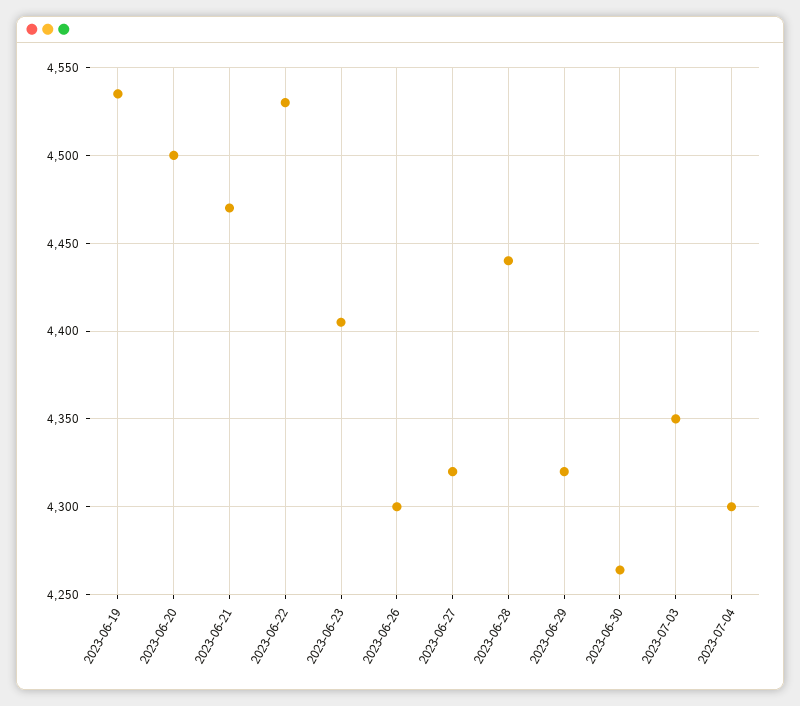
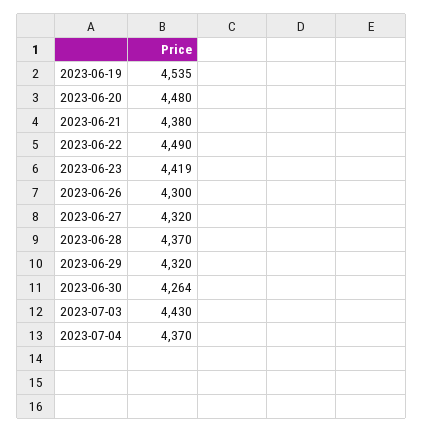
  {
    "2023-06-19": 4535,
-   "2023-06-20": 4500,
+   "2023-06-20": 4480,
-   "2023-06-21": 4470,
+   "2023-06-21": 4380,
-   "2023-06-22": 4530,
+   "2023-06-22": 4490,
-   "2023-06-23": 4405,
+   "2023-06-23": 4419,
    "2023-06-26": 4300,
    "2023-06-27": 4320,
-   "2023-06-28": 4440,
+   "2023-06-28": 4370,
    "2023-06-29": 4320,
    "2023-06-30": 4264,
-   "2023-07-03": 4350,
+   "2023-07-03": 4430,
-   "2023-07-04": 4300
+   "2023-07-04": 4370
  }

